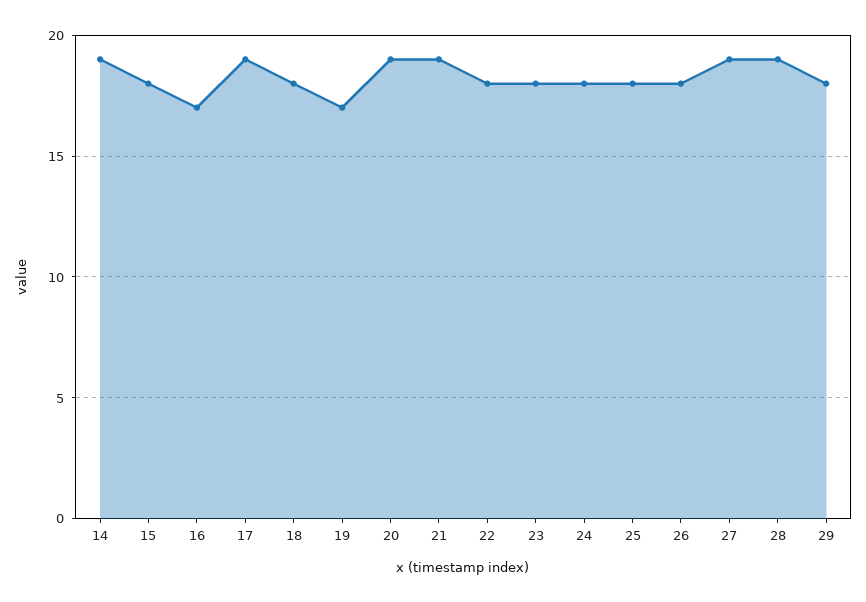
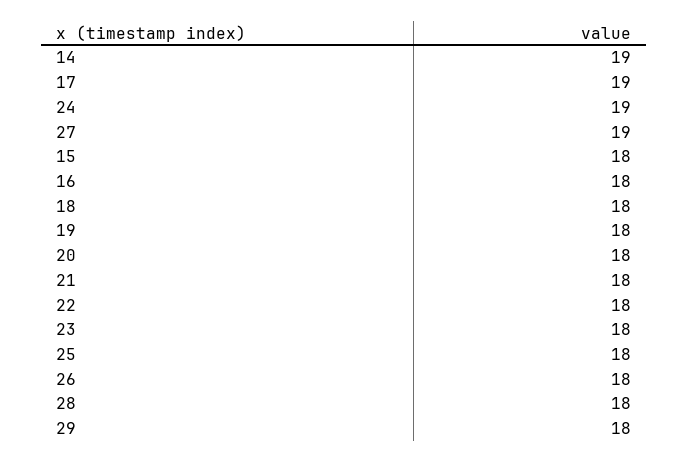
  {
    "14": 19,
    "15": 18,
-   "16": 17,
+   "16": 18,
    "17": 19,
    "18": 18,
-   "19": 17,
+   "19": 18,
-   "20": 19,
+   "20": 18,
-   "21": 19,
+   "21": 18,
    "22": 18,
    "23": 18,
-   "24": 18,
+   "24": 19,
    "25": 18,
    "26": 18,
    "27": 19,
-   "28": 19,
+   "28": 18,
    "29": 18
  }

